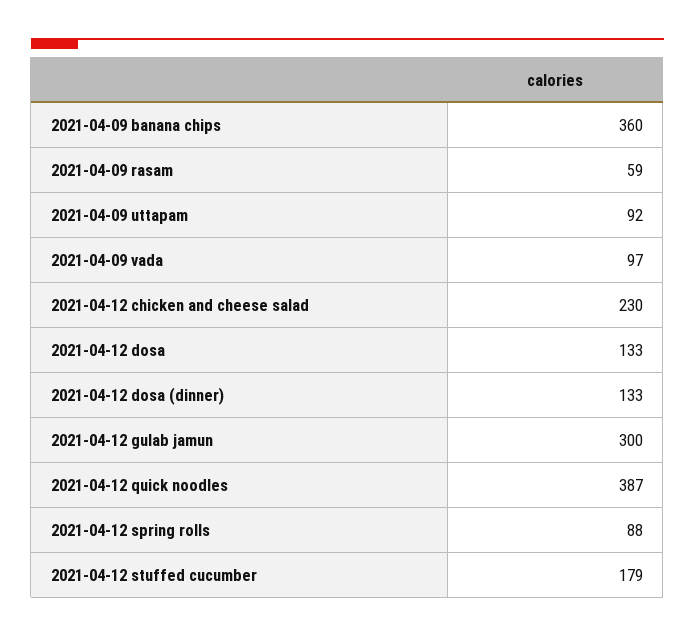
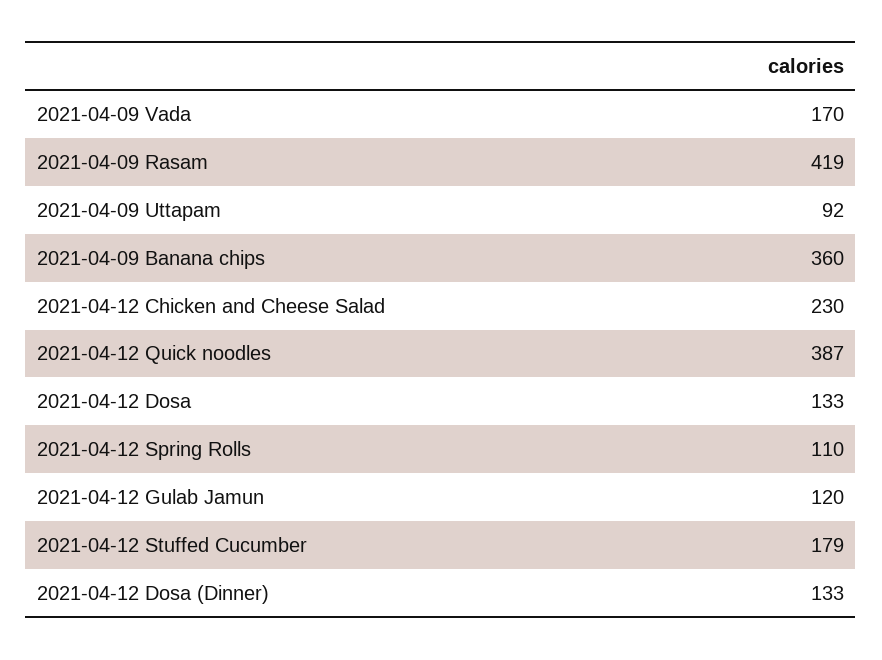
  {
    "2021-04-09 banana chips": 360,
-   "2021-04-09 rasam": 59,
+   "2021-04-09 rasam": 419,
    "2021-04-09 uttapam": 92,
-   "2021-04-09 vada": 97,
+   "2021-04-09 vada": 170,
    "2021-04-12 chicken and cheese salad": 230,
    "2021-04-12 dosa": 133,
    "2021-04-12 dosa (dinner)": 133,
-   "2021-04-12 gulab jamun": 300,
+   "2021-04-12 gulab jamun": 120,
    "2021-04-12 quick noodles": 387,
-   "2021-04-12 spring rolls": 88,
+   "2021-04-12 spring rolls": 110,
    "2021-04-12 stuffed cucumber": 179
  }

